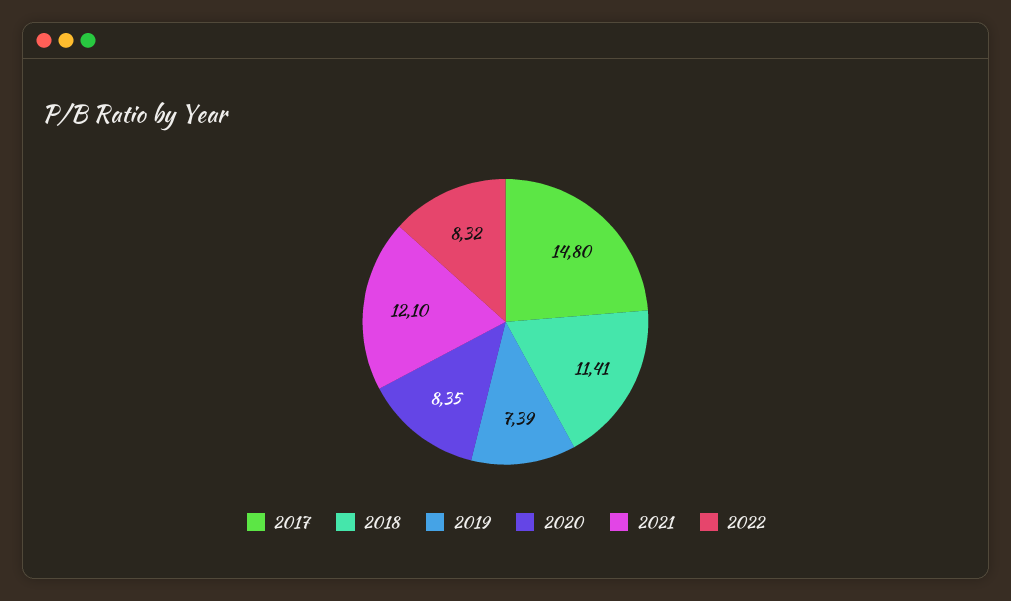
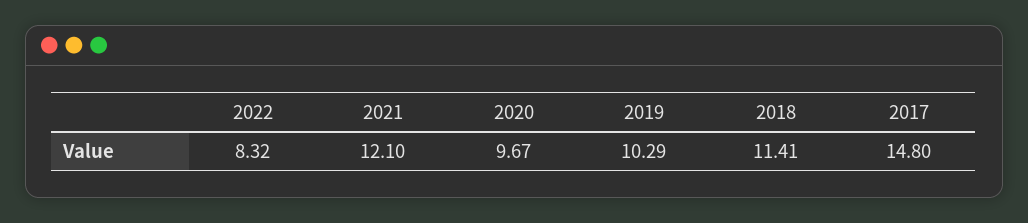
  {
    "2017": 14.8,
    "2018": 11.41,
-   "2019": 7.39,
+   "2019": 10.29,
-   "2020": 8.35,
+   "2020": 9.67,
    "2021": 12.1,
    "2022": 8.32
  }

